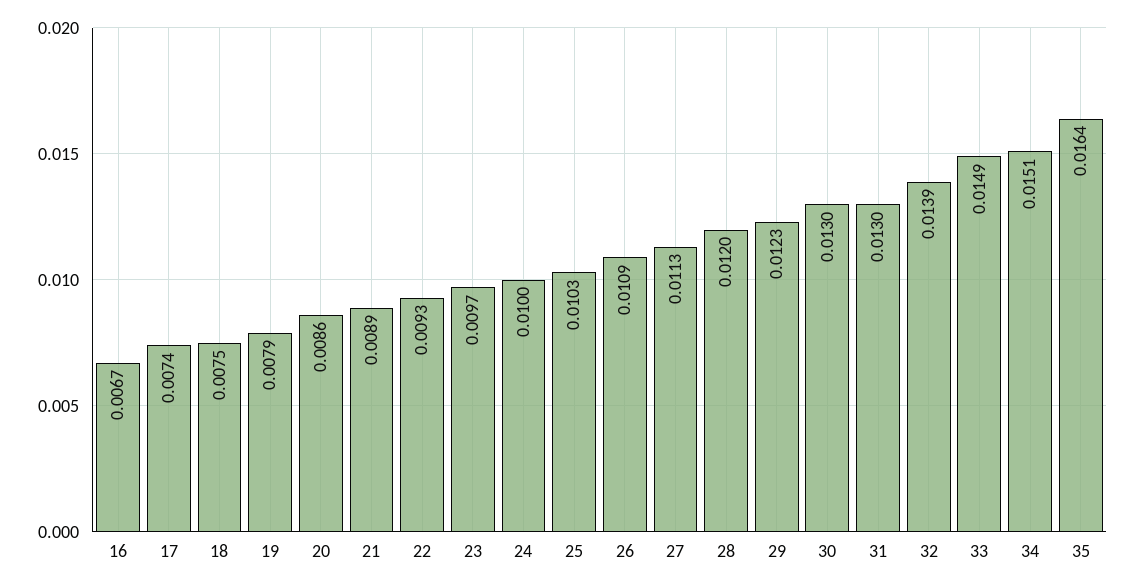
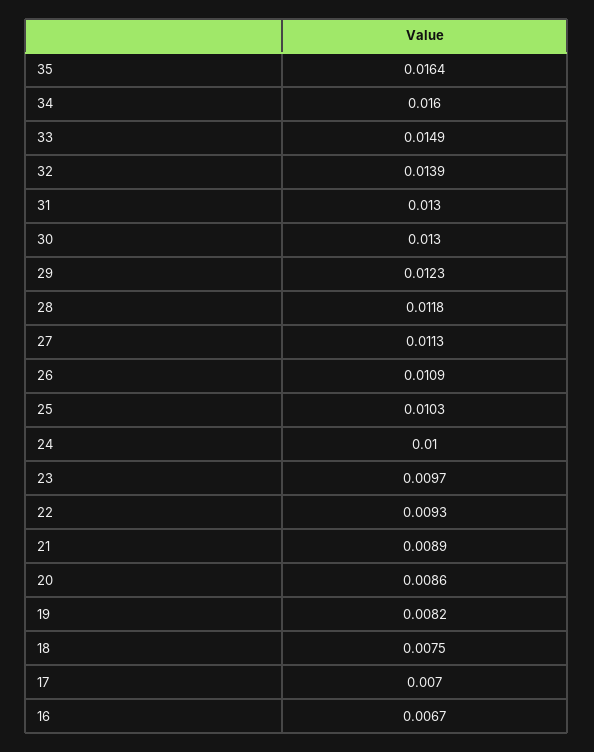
  {
    "16": 0.0067,
-   "17": 0.0074,
+   "17": 0.007,
    "18": 0.0075,
-   "19": 0.0079,
+   "19": 0.0082,
    "20": 0.0086,
    "21": 0.0089,
    "22": 0.0093,
    "23": 0.0097,
    "24": 0.01,
    "25": 0.0103,
    "26": 0.0109,
    "27": 0.0113,
-   "28": 0.012,
+   "28": 0.0118,
    "29": 0.0123,
    "30": 0.013,
    "31": 0.013,
    "32": 0.0139,
    "33": 0.0149,
-   "34": 0.0151,
+   "34": 0.016,
    "35": 0.0164
  }

